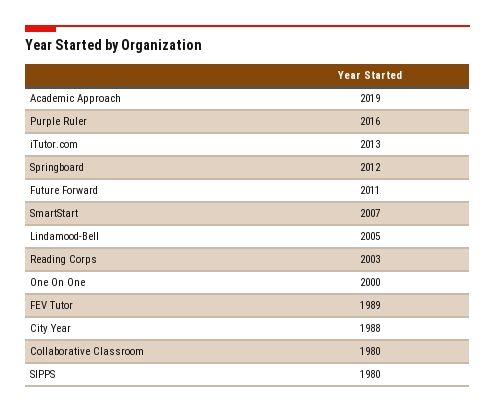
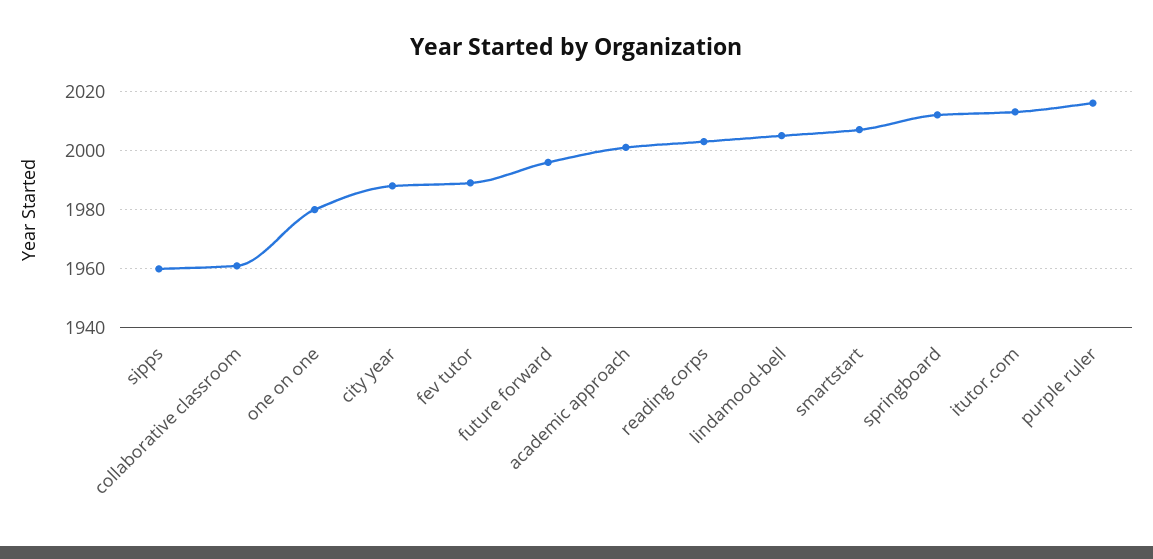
  {
-   "Academic Approach": 2019,
+   "Academic Approach": 2000,
    "Purple Ruler": 2016,
    "iTutor.com": 2013,
    "Springboard": 2012,
-   "Future Forward": 2011,
+   "Future Forward": 1995,
    "SmartStart": 2007,
    "Lindamood-Bell": 2005,
    "Reading Corps": 2003,
-   "One On One": 2000,
+   "One On One": 1980,
    "FEV Tutor": 1989,
    "City Year": 1988,
-   "Collaborative Classroom": 1980,
+   "Collaborative Classroom": 1960,
-   "SIPPS": 1980
+   "SIPPS": 1960
  }

